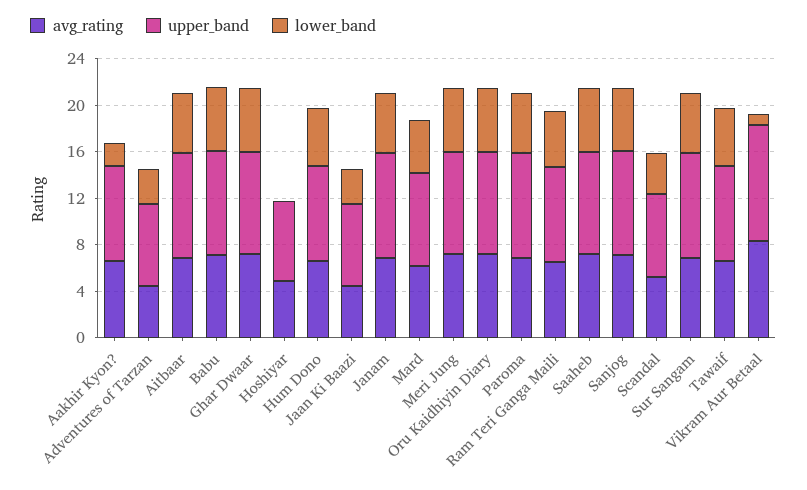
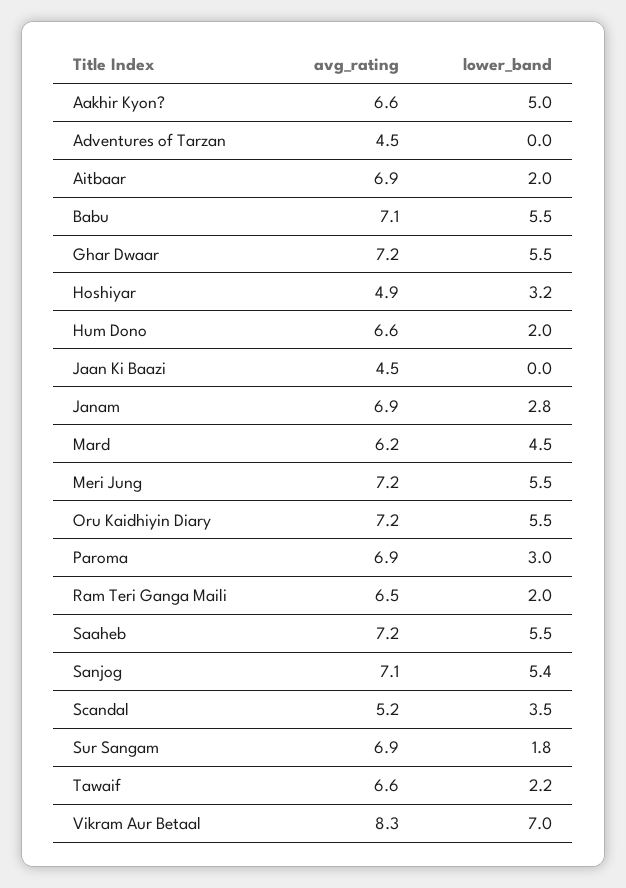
  {
    "avg_rating": {
      "Aakhir Kyon?": 6.6,
      "Adventures of Tarzan": 4.5,
      "Aitbaar": 6.9,
      "Babu": 7.1,
      "Ghar Dwaar": 7.2,
      "Hoshiyar": 4.9,
      "Hum Dono": 6.6,
      "Jaan Ki Baazi": 4.5,
      "Janam": 6.9,
      "Mard": 6.2,
      "Meri Jung": 7.2,
      "Oru Kaidhiyin Diary": 7.2,
      "Paroma": 6.9,
      "Ram Teri Ganga Maili": 6.5,
      "Saaheb": 7.2,
      "Sanjog": 7.1,
      "Scandal": 5.2,
      "Sur Sangam": 6.9,
      "Tawaif": 6.6,
      "Vikram Aur Betaal": 8.3
    },
-   "upper_band": {
-     "Aakhir Kyon?": 8,
-     "Adventures of Tarzan": 7,
-     "Aitbaar": 9,
-     "Babu": 9,
-     "Ghar Dwaar": 9,
-     "Hoshiyar": 7,
-     "Hum Dono": 8,
-     "Jaan Ki Baazi": 7,
-     "Janam": 9,
-     "Mard": 8,
-     "Meri Jung": 9,
-     "Oru Kaidhiyin Diary": 9,
-     "Paroma": 9,
-     "Ram Teri Ganga Maili": 8,
-     "Saaheb": 9,
-     "Sanjog": 9,
-     "Scandal": 7,
-     "Sur Sangam": 9,
-     "Tawaif": 8,
-     "Vikram Aur Betaal": 10
-   },
    "lower_band": {
-     "Aakhir Kyon?": 2,
+     "Aakhir Kyon?": 5,
-     "Adventures of Tarzan": 3,
+     "Adventures of Tarzan": 0,
-     "Aitbaar": 5,
+     "Aitbaar": 2,
      "Babu": 5.5,
      "Ghar Dwaar": 5.5,
-     "Hoshiyar": 0,
+     "Hoshiyar": 3.2,
-     "Hum Dono": 5,
+     "Hum Dono": 2,
-     "Jaan Ki Baazi": 3,
+     "Jaan Ki Baazi": 0,
-     "Janam": 5,
+     "Janam": 2.8,
      "Mard": 4.5,
      "Meri Jung": 5.5,
      "Oru Kaidhiyin Diary": 5.5,
-     "Paroma": 5,
+     "Paroma": 3,
-     "Ram Teri Ganga Maili": 5,
+     "Ram Teri Ganga Maili": 2,
      "Saaheb": 5.5,
      "Sanjog": 5.4,
      "Scandal": 3.5,
-     "Sur Sangam": 5,
+     "Sur Sangam": 1.8,
-     "Tawaif": 5,
+     "Tawaif": 2.2,
-     "Vikram Aur Betaal": 1
+     "Vikram Aur Betaal": 7
    }
  }

